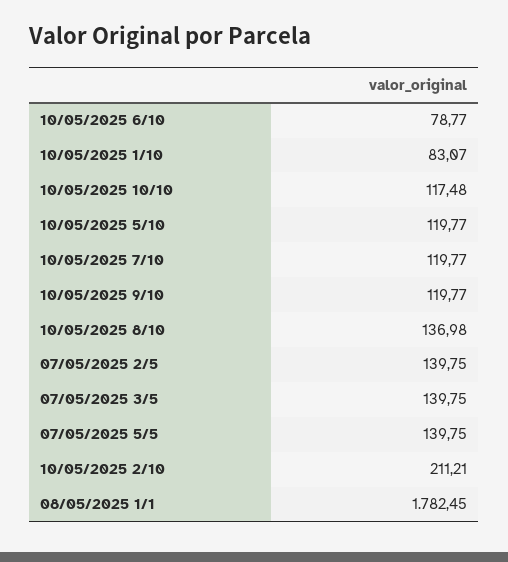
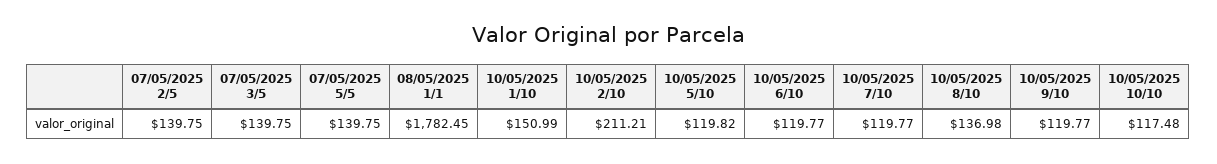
  {
-   "10/05/2025 6/10": 78.77,
+   "10/05/2025 6/10": 119.77,
-   "10/05/2025 1/10": 83.07,
+   "10/05/2025 1/10": 150.99,
    "10/05/2025 10/10": 117.48,
-   "10/05/2025 5/10": 119.77,
+   "10/05/2025 5/10": 119.82,
    "10/05/2025 7/10": 119.77,
    "10/05/2025 9/10": 119.77,
    "10/05/2025 8/10": 136.98,
    "07/05/2025 2/5": 139.75,
    "07/05/2025 3/5": 139.75,
    "07/05/2025 5/5": 139.75,
    "10/05/2025 2/10": 211.21,
    "08/05/2025 1/1": 1782.45
  }

